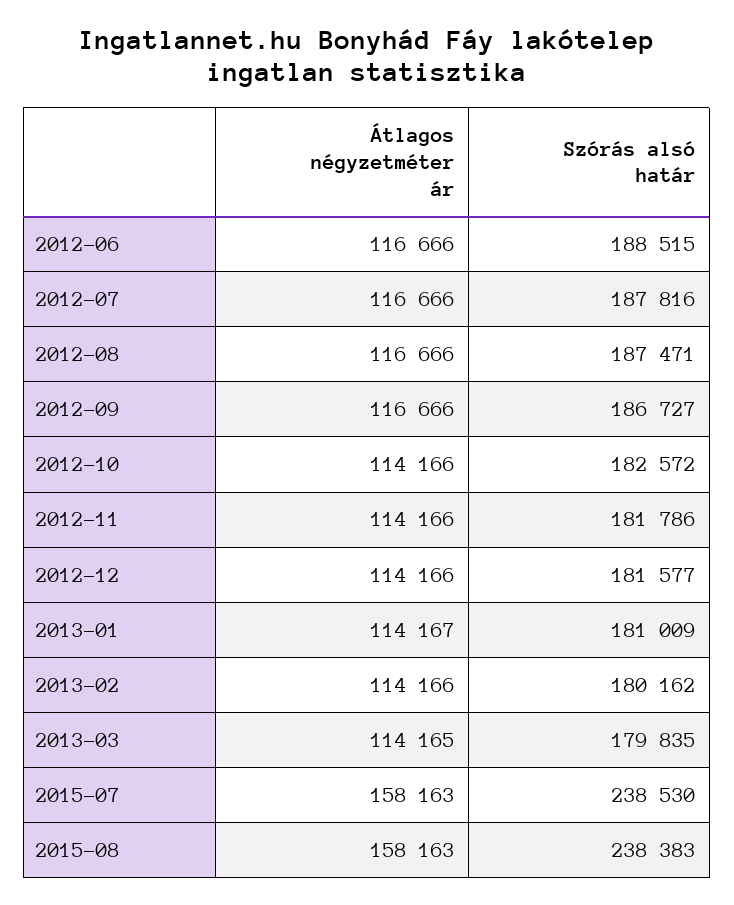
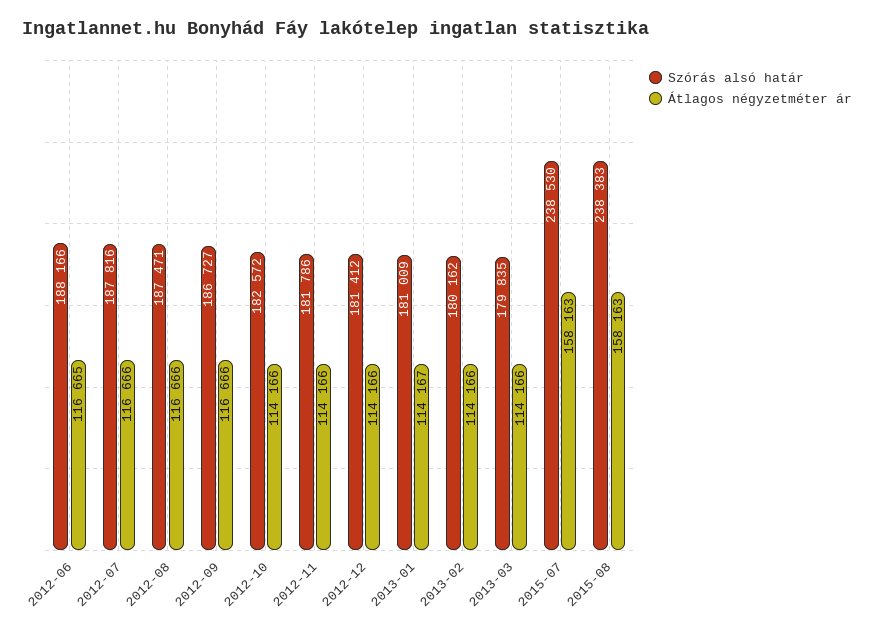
  {
    "Átlagos négyzetméter ár": {
-     "2012-06": 116666,
+     "2012-06": 116665,
      "2012-07": 116666,
      "2012-08": 116666,
      "2012-09": 116666,
      "2012-10": 114166,
      "2012-11": 114166,
      "2012-12": 114166,
      "2013-01": 114167,
      "2013-02": 114166,
-     "2013-03": 114165,
+     "2013-03": 114166,
      "2015-07": 158163,
      "2015-08": 158163
    },
    "Szórás alsó határ": {
-     "2012-06": 188515,
+     "2012-06": 188166,
      "2012-07": 187816,
      "2012-08": 187471,
      "2012-09": 186727,
      "2012-10": 182572,
      "2012-11": 181786,
-     "2012-12": 181577,
+     "2012-12": 181412,
      "2013-01": 181009,
      "2013-02": 180162,
      "2013-03": 179835,
      "2015-07": 238530,
      "2015-08": 238383
    }
  }

